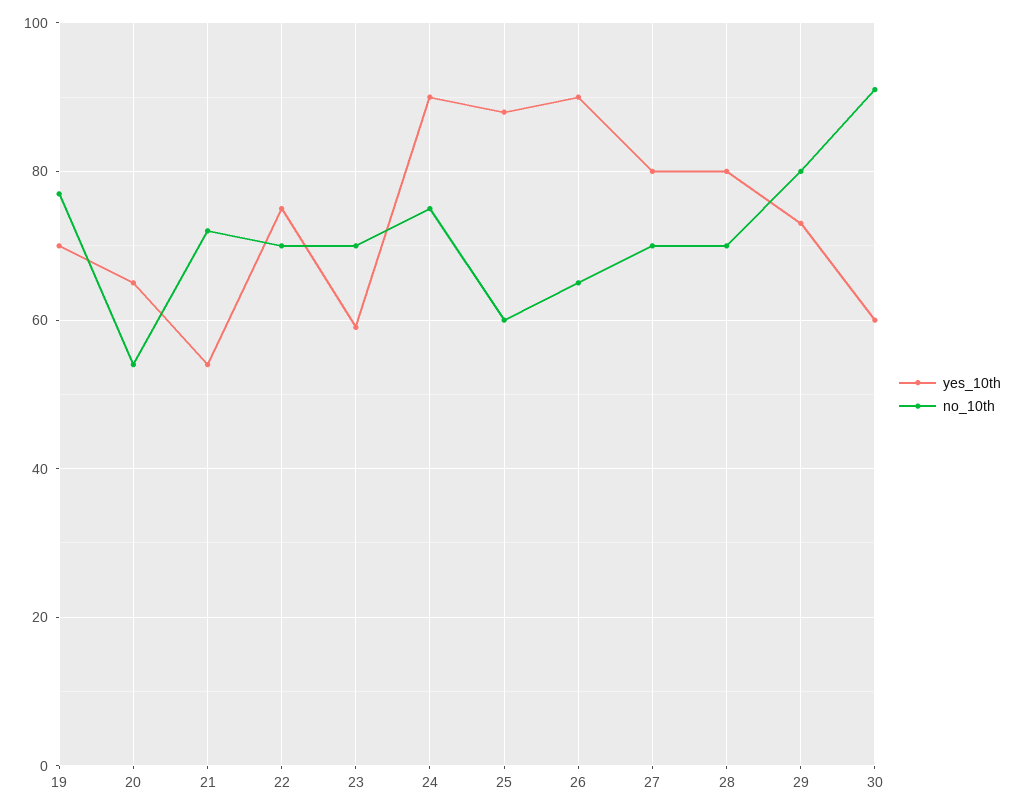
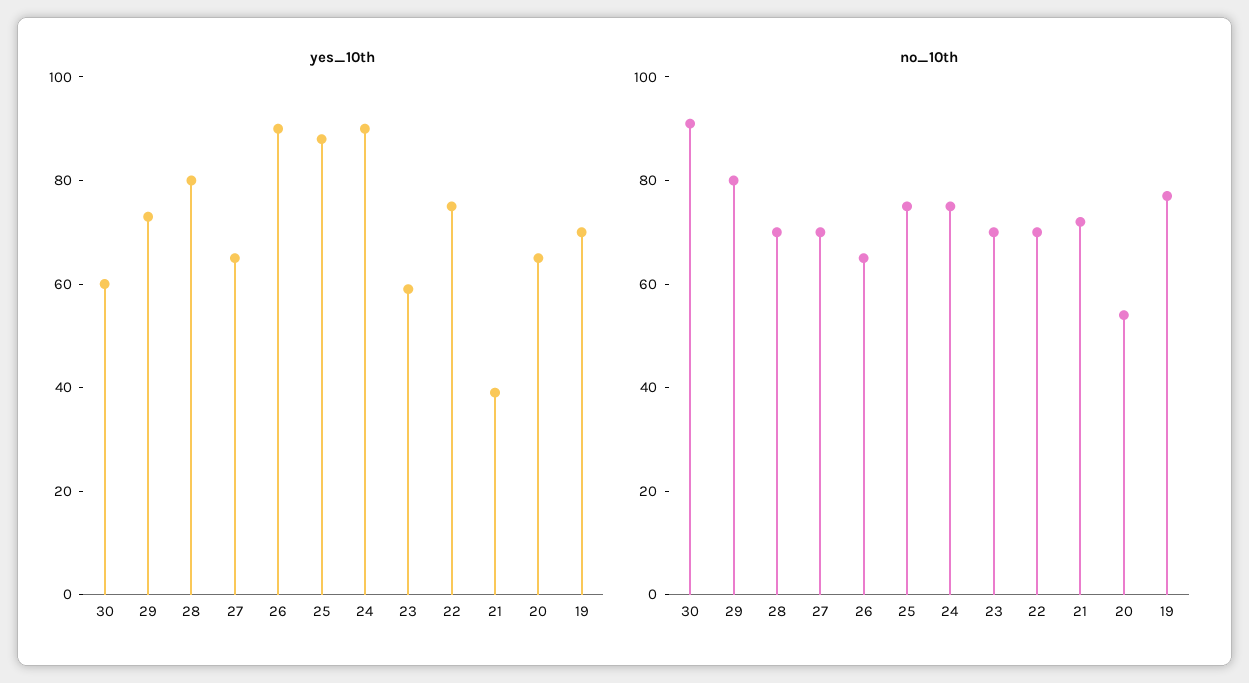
  {
    "yes_10th": {
      "19": 70,
      "20": 65,
-     "21": 55,
+     "21": 40,
      "22": 75,
      "23": 60,
      "24": 90,
      "25": 90,
      "26": 90,
-     "27": 80,
+     "27": 65,
      "28": 80,
      "29": 75,
      "30": 60
    },
    "no_10th": {
      "19": 75,
      "20": 55,
      "21": 70,
      "22": 70,
      "23": 70,
      "24": 75,
-     "25": 60,
+     "25": 75,
      "26": 65,
      "27": 70,
      "28": 70,
      "29": 80,
      "30": 90
    }
  }

